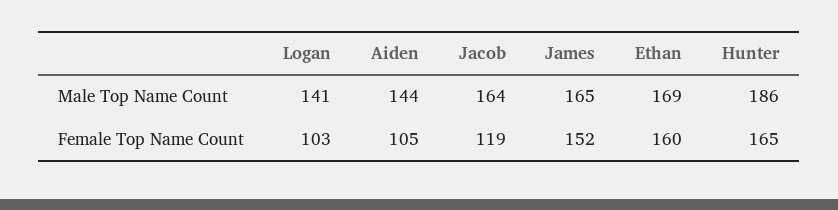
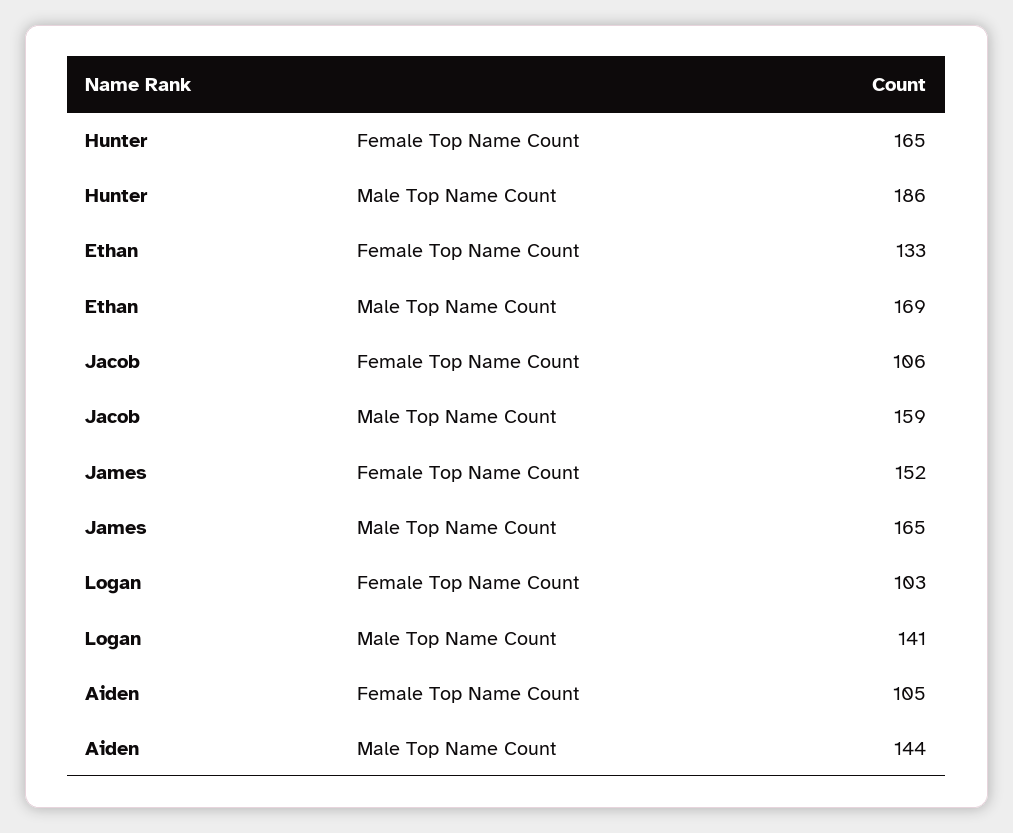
  {
    "Logan": {
      "Male Top Name Count": 141,
      "Female Top Name Count": 103
    },
    "Aiden": {
      "Male Top Name Count": 144,
      "Female Top Name Count": 105
    },
    "Jacob": {
-     "Male Top Name Count": 164,
+     "Male Top Name Count": 159,
-     "Female Top Name Count": 119
+     "Female Top Name Count": 106
    },
    "James": {
      "Male Top Name Count": 165,
      "Female Top Name Count": 152
    },
    "Ethan": {
      "Male Top Name Count": 169,
-     "Female Top Name Count": 160
+     "Female Top Name Count": 133
    },
    "Hunter": {
      "Male Top Name Count": 186,
      "Female Top Name Count": 165
    }
  }

